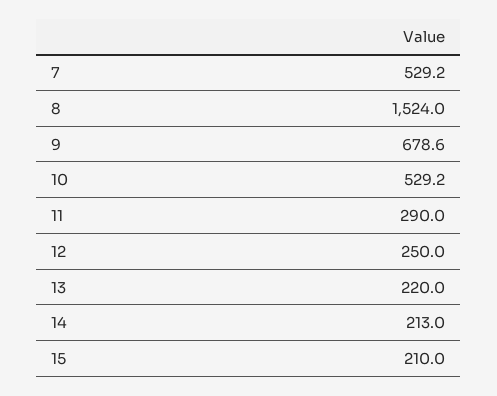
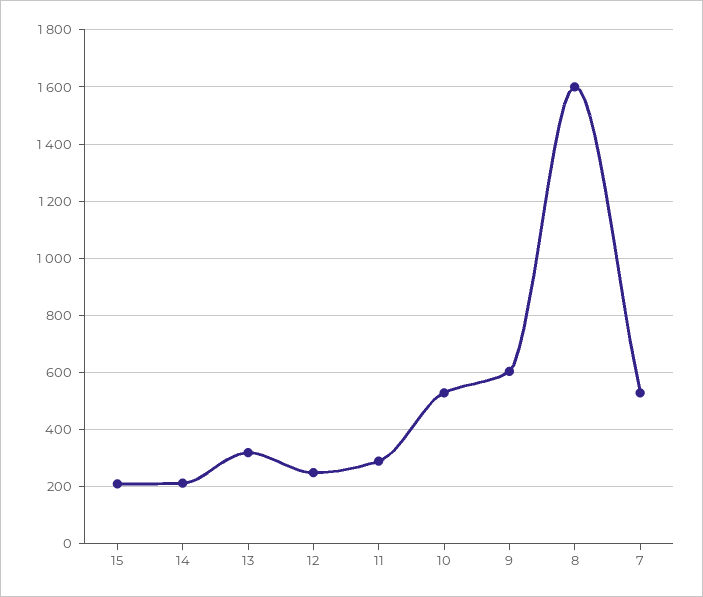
  {
    "7": 529.2,
-   "8": 1524,
+   "8": 1600,
-   "9": 678.6,
+   "9": 600,
    "10": 529.2,
    "11": 290,
    "12": 250,
-   "13": 220,
+   "13": 325,
    "14": 213,
    "15": 210
  }

